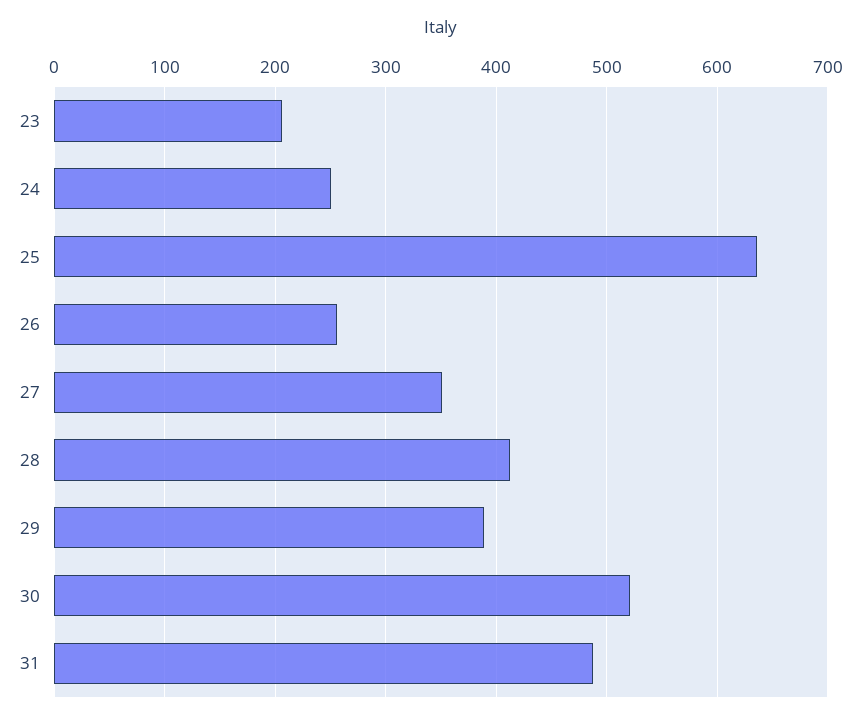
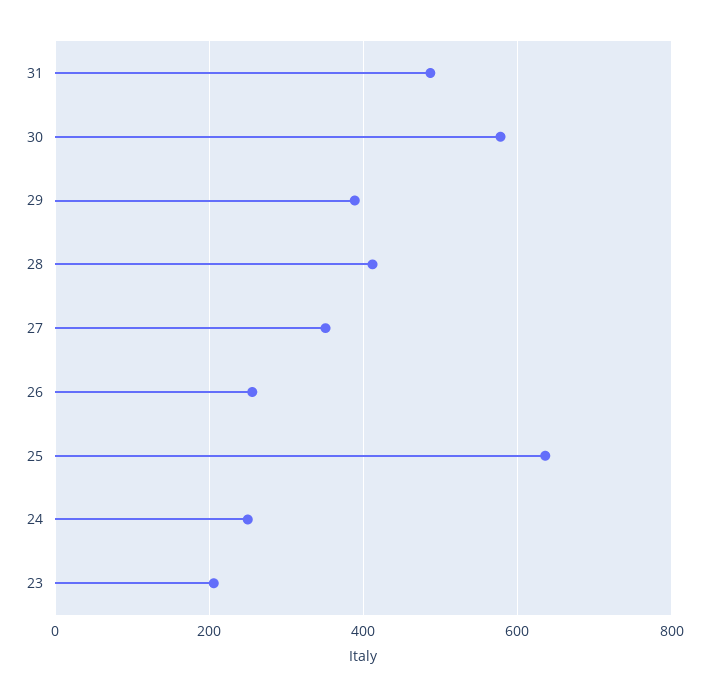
  {
    "23": 210,
    "24": 250,
    "25": 640,
    "26": 260,
    "27": 350,
    "28": 410,
    "29": 390,
-   "30": 520,
+   "30": 580,
    "31": 490
  }

